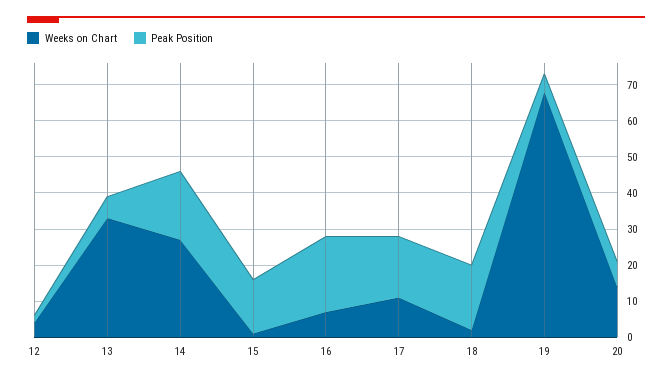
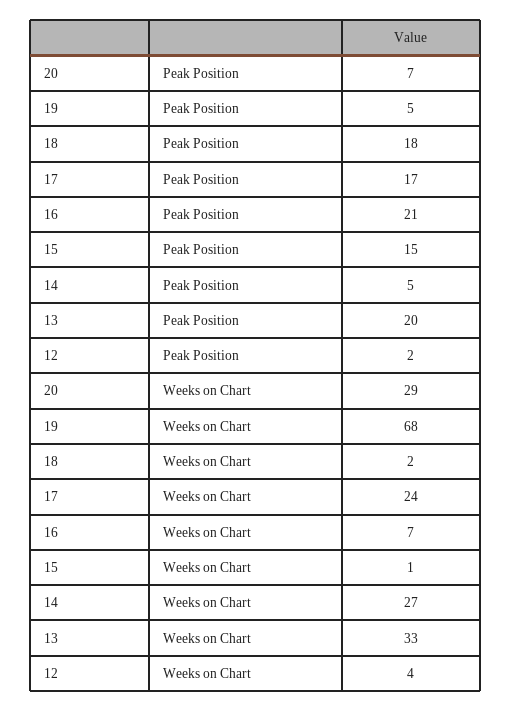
  {
    "Weeks on Chart": {
      "12": 4,
      "13": 33,
      "14": 27,
      "15": 1,
      "16": 7,
-     "17": 10,
+     "17": 24,
      "18": 2,
      "19": 68,
-     "20": 15
+     "20": 29
    },
    "Peak Position": {
      "12": 2,
-     "13": 5,
+     "13": 20,
-     "14": 20,
+     "14": 5,
      "15": 15,
      "16": 21,
      "17": 17,
      "18": 18,
      "19": 5,
      "20": 7
    }
  }

